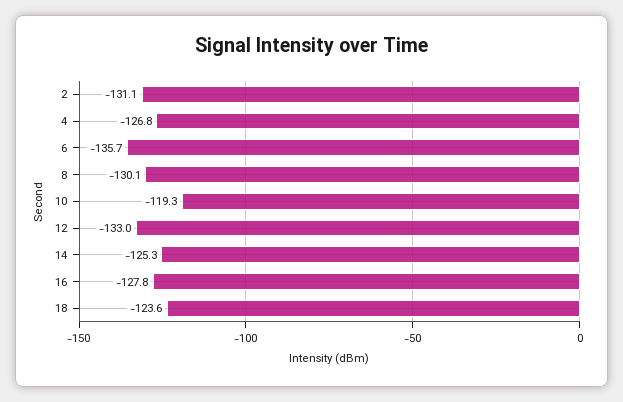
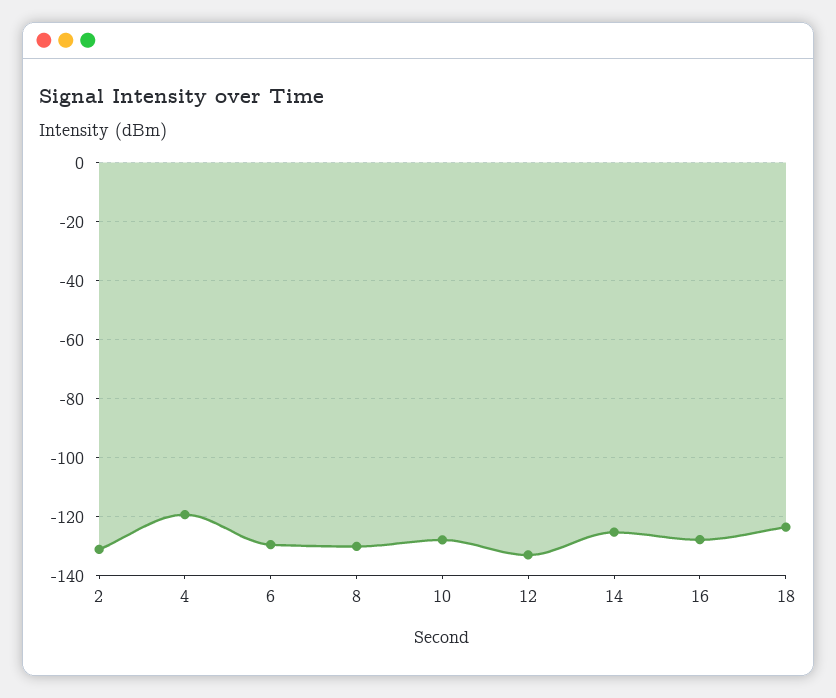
  {
    "2": -131.1,
-   "4": -126.8,
+   "4": -120,
-   "6": -135.7,
+   "6": -130,
    "8": -130.1,
-   "10": -119.3,
+   "10": -127.5,
    "12": -133,
    "14": -125.3,
    "16": -127.8,
    "18": -123.6
  }

